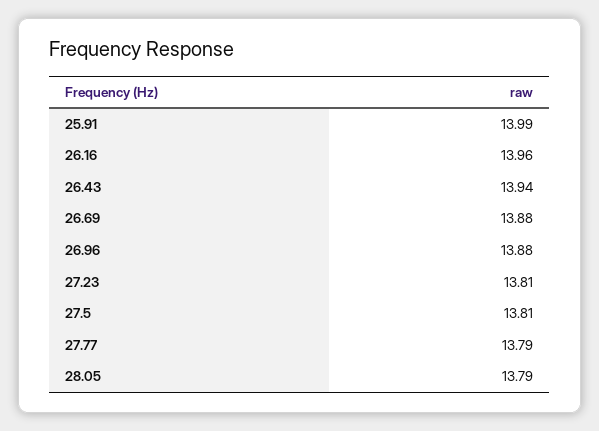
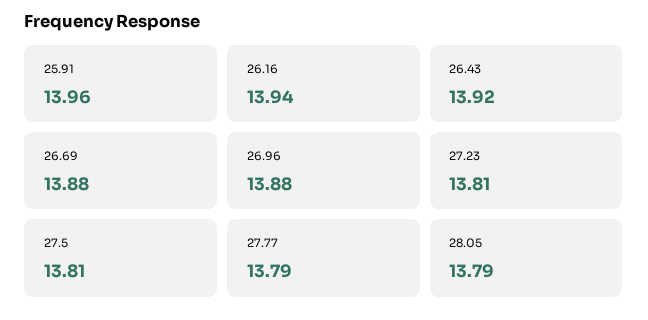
  {
-   "25.91": 13.99,
+   "25.91": 13.96,
-   "26.16": 13.96,
+   "26.16": 13.94,
-   "26.43": 13.94,
+   "26.43": 13.92,
    "26.69": 13.88,
    "26.96": 13.88,
    "27.23": 13.81,
    "27.5": 13.81,
    "27.77": 13.79,
    "28.05": 13.79
  }

